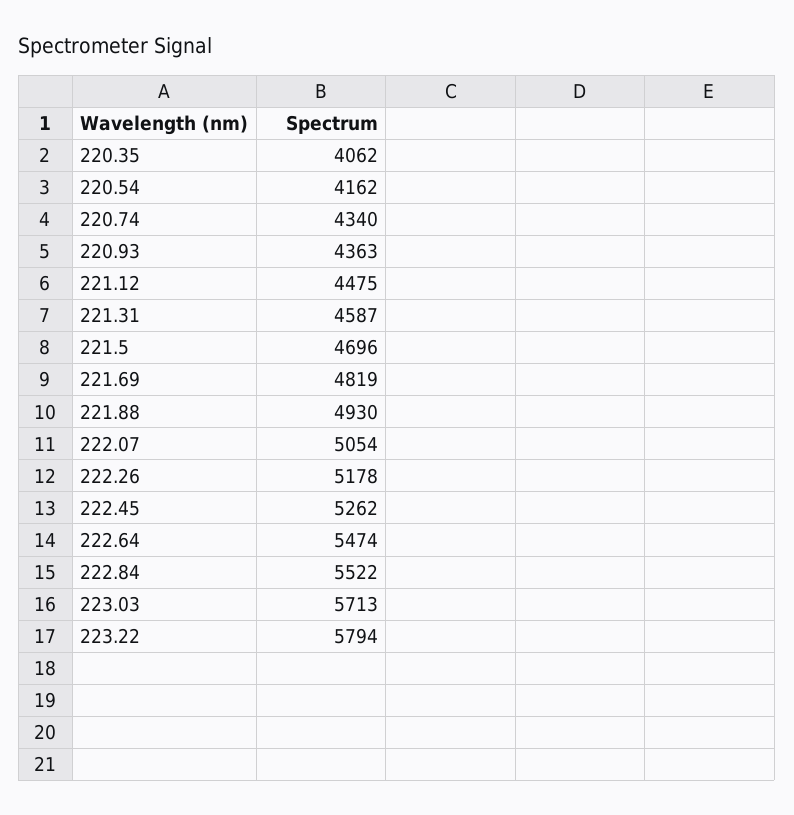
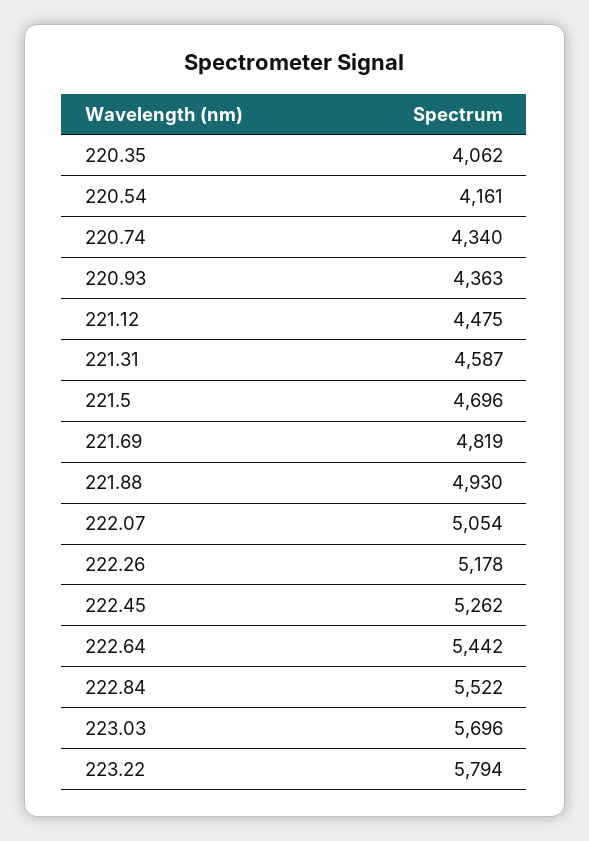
  {
    "220.35": 4062,
-   "220.54": 4162,
+   "220.54": 4161,
    "220.74": 4340,
    "220.93": 4363,
    "221.12": 4475,
    "221.31": 4587,
    "221.5": 4696,
    "221.69": 4819,
    "221.88": 4930,
    "222.07": 5054,
    "222.26": 5178,
    "222.45": 5262,
-   "222.64": 5474,
+   "222.64": 5442,
    "222.84": 5522,
-   "223.03": 5713,
+   "223.03": 5696,
    "223.22": 5794
  }

